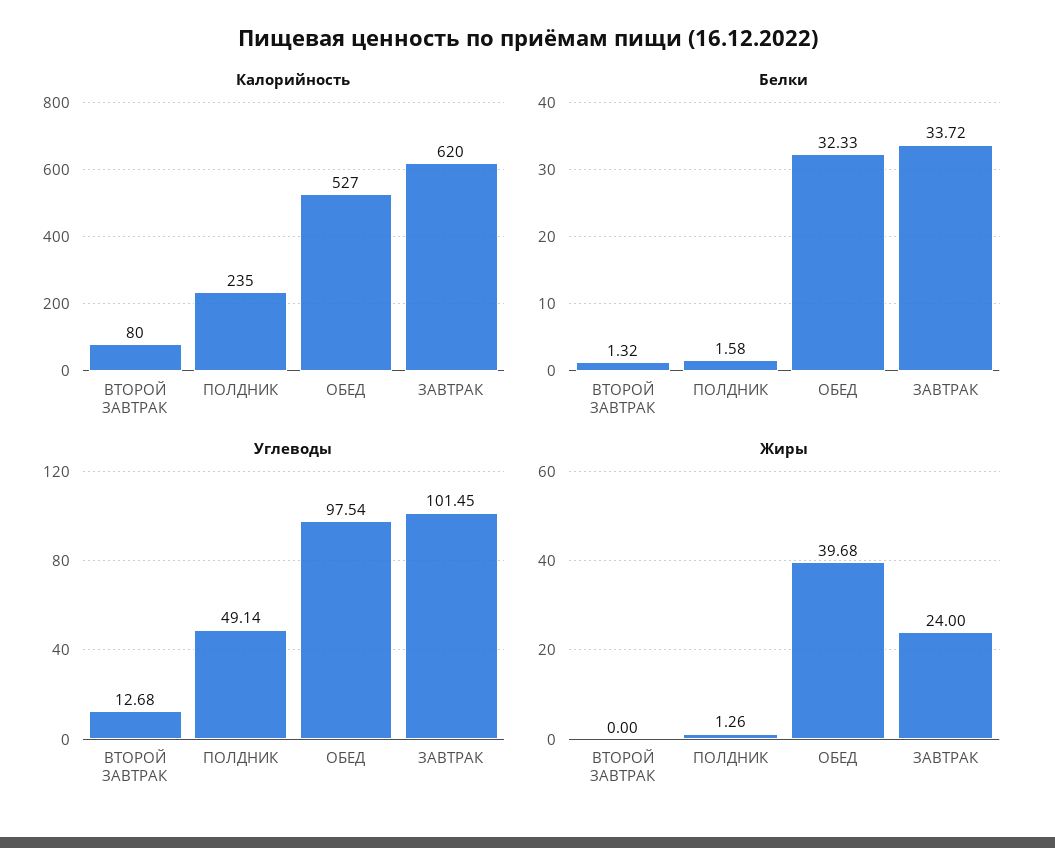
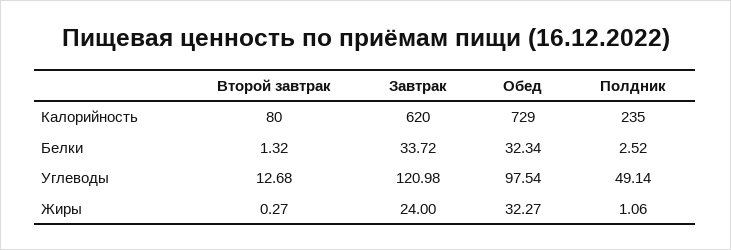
  {
    "Калорийность": {
      "ВТОРОЙ ЗАВТРАК": 80,
      "ПОЛДНИК": 235,
-     "ОБЕД": 527,
+     "ОБЕД": 729,
      "ЗАВТРАК": 620
    },
    "Белки": {
      "ВТОРОЙ ЗАВТРАК": 1.32,
-     "ПОЛДНИК": 1.58,
+     "ПОЛДНИК": 2.52,
-     "ОБЕД": 32.33,
+     "ОБЕД": 32.34,
      "ЗАВТРАК": 33.72
    },
    "Углеводы": {
      "ВТОРОЙ ЗАВТРАК": 12.68,
      "ПОЛДНИК": 49.14,
      "ОБЕД": 97.54,
-     "ЗАВТРАК": 101.45
+     "ЗАВТРАК": 120.98
    },
    "Жиры": {
-     "ВТОРОЙ ЗАВТРАК": 0,
+     "ВТОРОЙ ЗАВТРАК": 0.27,
-     "ПОЛДНИК": 1.26,
+     "ПОЛДНИК": 1.06,
-     "ОБЕД": 39.68,
+     "ОБЕД": 32.27,
      "ЗАВТРАК": 24
    }
  }

